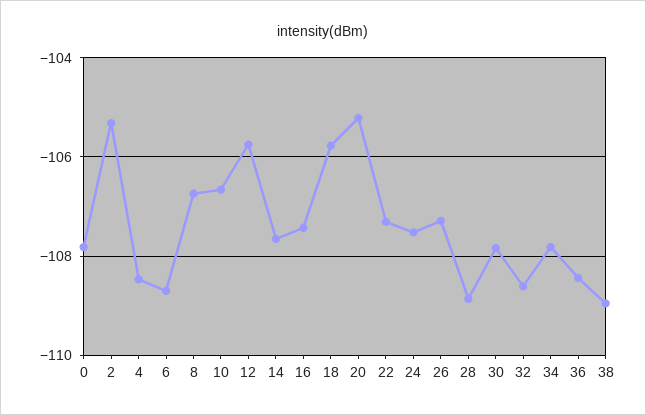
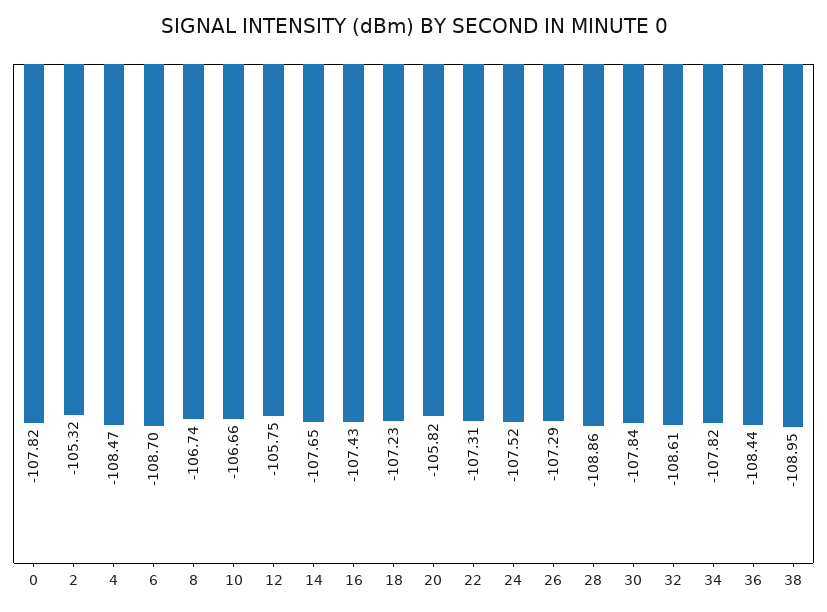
  {
    "0": -107.82,
    "2": -105.32,
    "4": -108.47,
    "6": -108.7,
    "8": -106.74,
    "10": -106.66,
    "12": -105.75,
    "14": -107.65,
    "16": -107.43,
-   "18": -105.8,
+   "18": -107.23,
-   "20": -105.2,
+   "20": -105.82,
    "22": -107.31,
    "24": -107.52,
    "26": -107.29,
    "28": -108.86,
    "30": -107.84,
    "32": -108.61,
    "34": -107.82,
    "36": -108.44,
    "38": -108.95
  }

